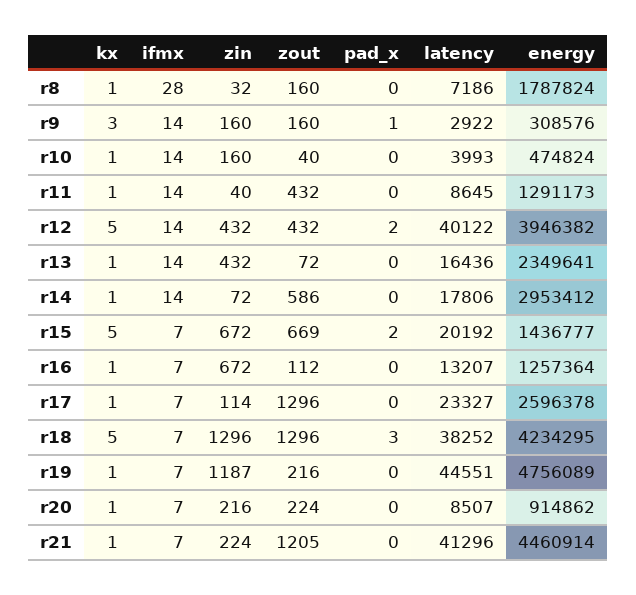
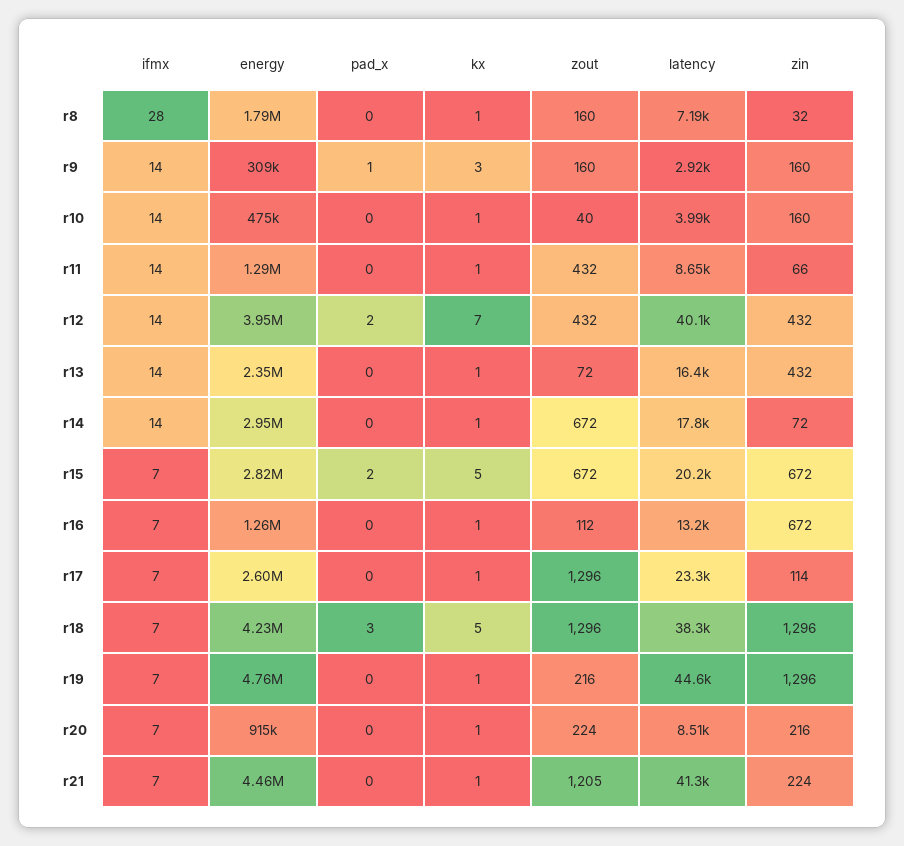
  {
    "kx": {
      "r8": 1,
      "r9": 3,
      "r10": 1,
      "r11": 1,
-     "r12": 5,
+     "r12": 7,
      "r13": 1,
      "r14": 1,
      "r15": 5,
      "r16": 1,
      "r17": 1,
      "r18": 5,
      "r19": 1,
      "r20": 1,
      "r21": 1
    },
    "ifmx": {
      "r8": 28,
      "r9": 14,
      "r10": 14,
      "r11": 14,
      "r12": 14,
      "r13": 14,
      "r14": 14,
      "r15": 7,
      "r16": 7,
      "r17": 7,
      "r18": 7,
      "r19": 7,
      "r20": 7,
      "r21": 7
    },
    "zin": {
      "r8": 32,
      "r9": 160,
      "r10": 160,
-     "r11": 40,
+     "r11": 66,
      "r12": 432,
      "r13": 432,
      "r14": 72,
      "r15": 672,
      "r16": 672,
      "r17": 114,
      "r18": 1296,
-     "r19": 1187,
+     "r19": 1296,
      "r20": 216,
      "r21": 224
    },
    "zout": {
      "r8": 160,
      "r9": 160,
      "r10": 40,
      "r11": 432,
      "r12": 432,
      "r13": 72,
-     "r14": 586,
+     "r14": 672,
-     "r15": 669,
+     "r15": 672,
      "r16": 112,
      "r17": 1296,
      "r18": 1296,
      "r19": 216,
      "r20": 224,
      "r21": 1205
    },
    "pad_x": {
      "r8": 0,
      "r9": 1,
      "r10": 0,
      "r11": 0,
      "r12": 2,
      "r13": 0,
      "r14": 0,
      "r15": 2,
      "r16": 0,
      "r17": 0,
      "r18": 3,
      "r19": 0,
      "r20": 0,
      "r21": 0
    },
    "latency": {
      "r8": 7186,
      "r9": 2922,
      "r10": 3993,
      "r11": 8645,
      "r12": 40122,
      "r13": 16436,
      "r14": 17806,
      "r15": 20192,
      "r16": 13207,
      "r17": 23327,
      "r18": 38252,
      "r19": 44551,
      "r20": 8507,
      "r21": 41296
    },
    "energy": {
      "r8": 1787824,
      "r9": 308576,
      "r10": 474824,
      "r11": 1291173,
      "r12": 3946382,
      "r13": 2349641,
      "r14": 2953412,
-     "r15": 1436777,
+     "r15": 2820000,
      "r16": 1257364,
      "r17": 2596378,
      "r18": 4234295,
      "r19": 4756089,
      "r20": 914862,
      "r21": 4460914
    }
  }

